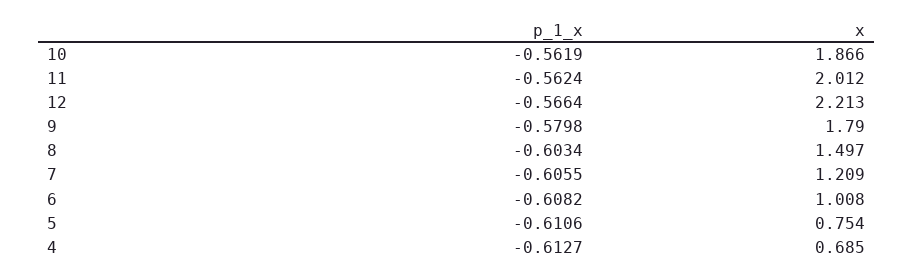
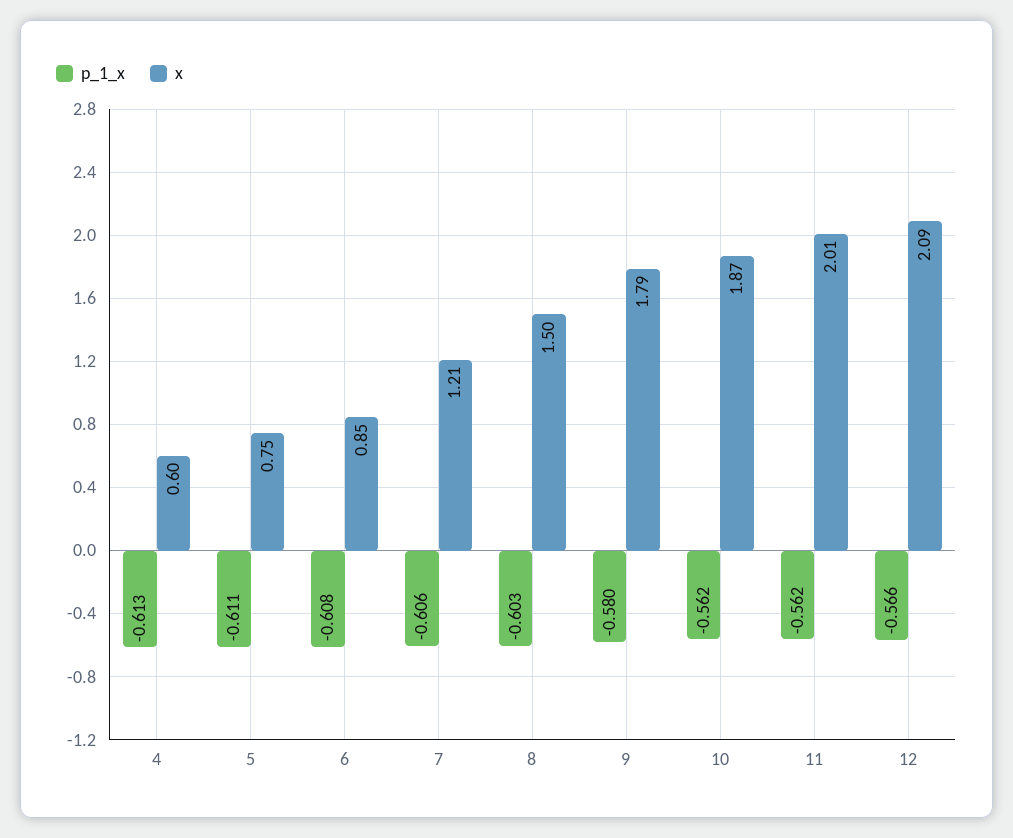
  {
    "p_1_x": {
      "10": -0.5619,
      "11": -0.5624,
      "12": -0.5664,
      "9": -0.5798,
      "8": -0.6034,
      "7": -0.6055,
      "6": -0.6082,
      "5": -0.6106,
      "4": -0.6127
    },
    "x": {
      "10": 1.866,
      "11": 2.012,
-     "12": 2.213,
+     "12": 2.09,
      "9": 1.79,
      "8": 1.497,
      "7": 1.209,
-     "6": 1.008,
+     "6": 0.85,
      "5": 0.754,
-     "4": 0.685
+     "4": 0.6
    }
  }

